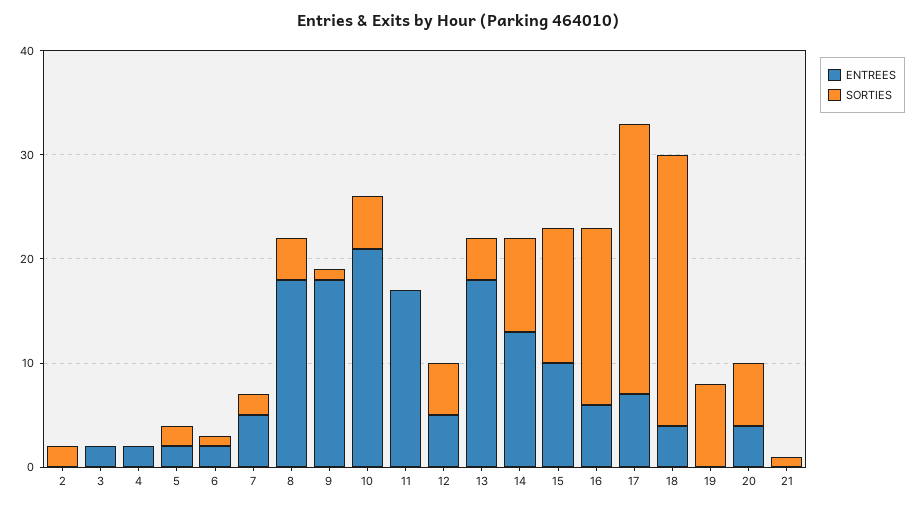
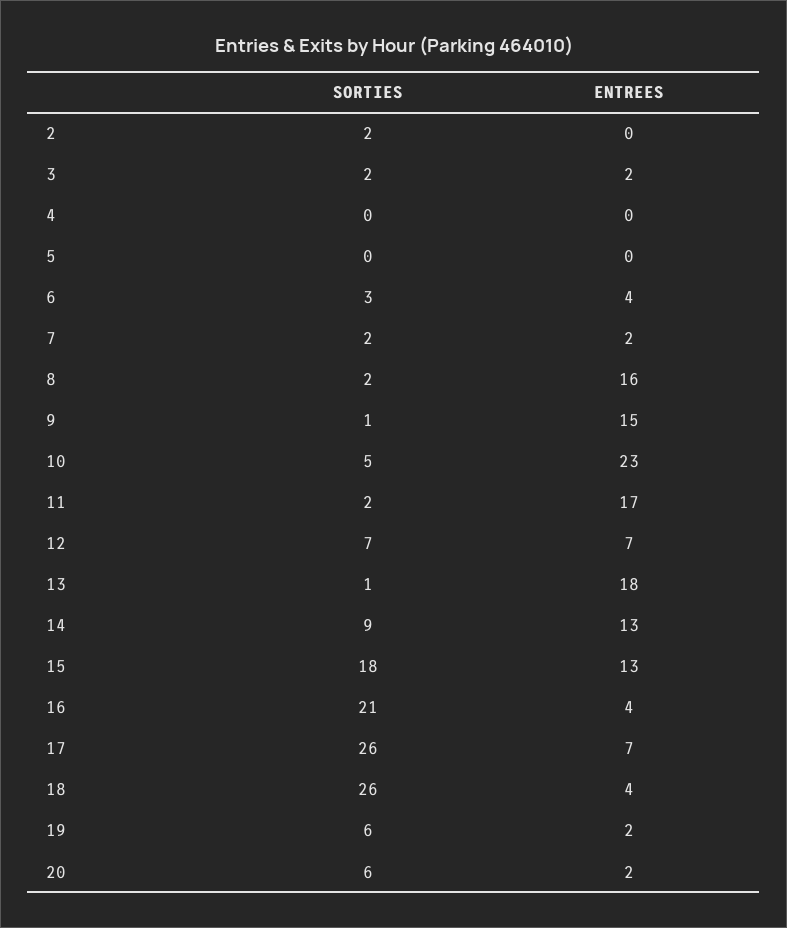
  {
    "ENTREES": {
      "2": 0,
      "3": 2,
-     "4": 2,
+     "4": 0,
-     "5": 2,
+     "5": 0,
-     "6": 2,
+     "6": 4,
-     "7": 5,
+     "7": 2,
-     "8": 18,
+     "8": 16,
-     "9": 18,
+     "9": 15,
-     "10": 21,
+     "10": 23,
      "11": 17,
-     "12": 5,
+     "12": 7,
      "13": 18,
      "14": 13,
-     "15": 10,
+     "15": 13,
-     "16": 6,
+     "16": 4,
      "17": 7,
      "18": 4,
-     "19": 0,
+     "19": 2,
-     "20": 4,
+     "20": 2
-     "21": 0
    },
    "SORTIES": {
      "2": 2,
-     "3": 0,
+     "3": 2,
      "4": 0,
-     "5": 2,
+     "5": 0,
-     "6": 1,
+     "6": 3,
      "7": 2,
-     "8": 4,
+     "8": 2,
      "9": 1,
      "10": 5,
-     "11": 0,
+     "11": 2,
-     "12": 5,
+     "12": 7,
-     "13": 4,
+     "13": 1,
      "14": 9,
-     "15": 13,
+     "15": 18,
-     "16": 17,
+     "16": 21,
      "17": 26,
      "18": 26,
-     "19": 8,
+     "19": 6,
-     "20": 6,
+     "20": 6
-     "21": 1
    }
  }

